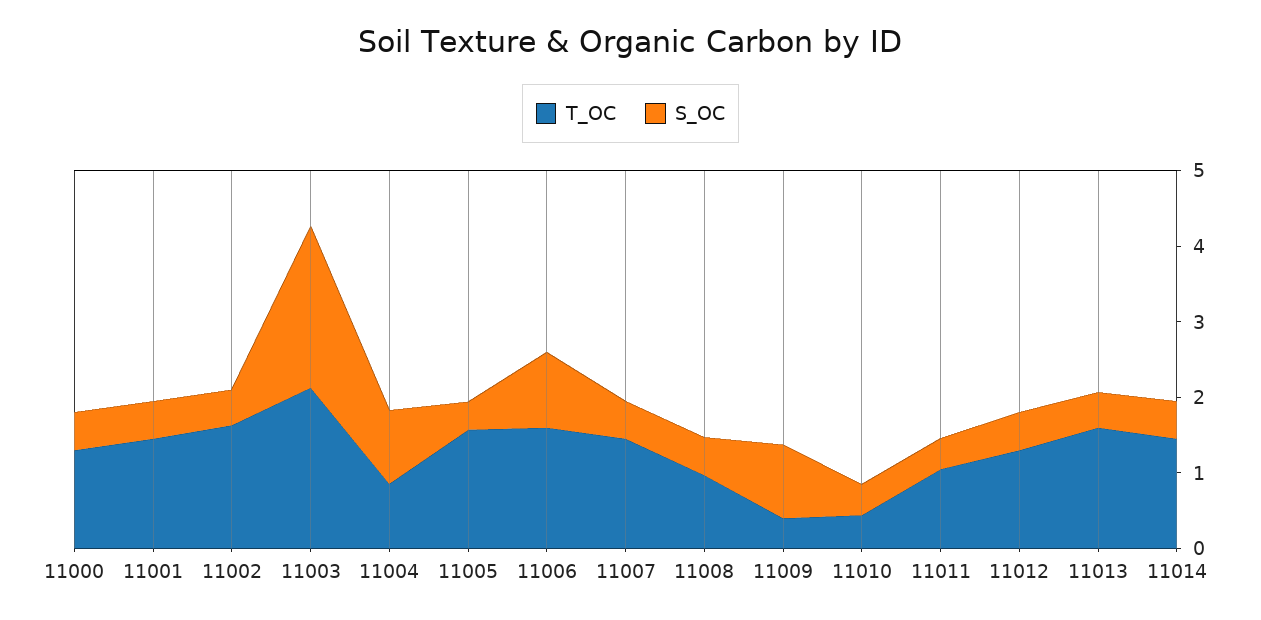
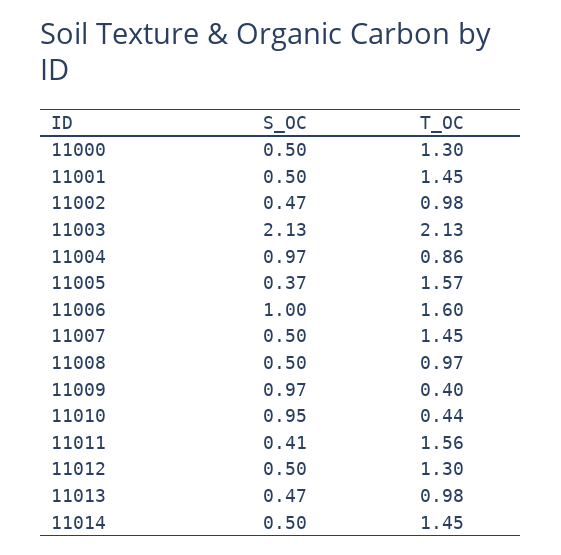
  {
    "T_OC": {
      "11000": 1.3,
      "11001": 1.45,
-     "11002": 1.6,
+     "11002": 0.98,
      "11003": 2.13,
      "11004": 0.86,
      "11005": 1.57,
      "11006": 1.6,
      "11007": 1.45,
      "11008": 0.97,
      "11009": 0.4,
      "11010": 0.44,
-     "11011": 1,
+     "11011": 1.56,
      "11012": 1.3,
-     "11013": 1.6,
+     "11013": 0.98,
      "11014": 1.45
    },
    "S_OC": {
      "11000": 0.5,
      "11001": 0.5,
      "11002": 0.47,
      "11003": 2.13,
      "11004": 0.97,
      "11005": 0.37,
      "11006": 1,
      "11007": 0.5,
      "11008": 0.5,
      "11009": 0.97,
-     "11010": 0.4,
+     "11010": 0.95,
      "11011": 0.41,
      "11012": 0.5,
      "11013": 0.47,
      "11014": 0.5
    }
  }

